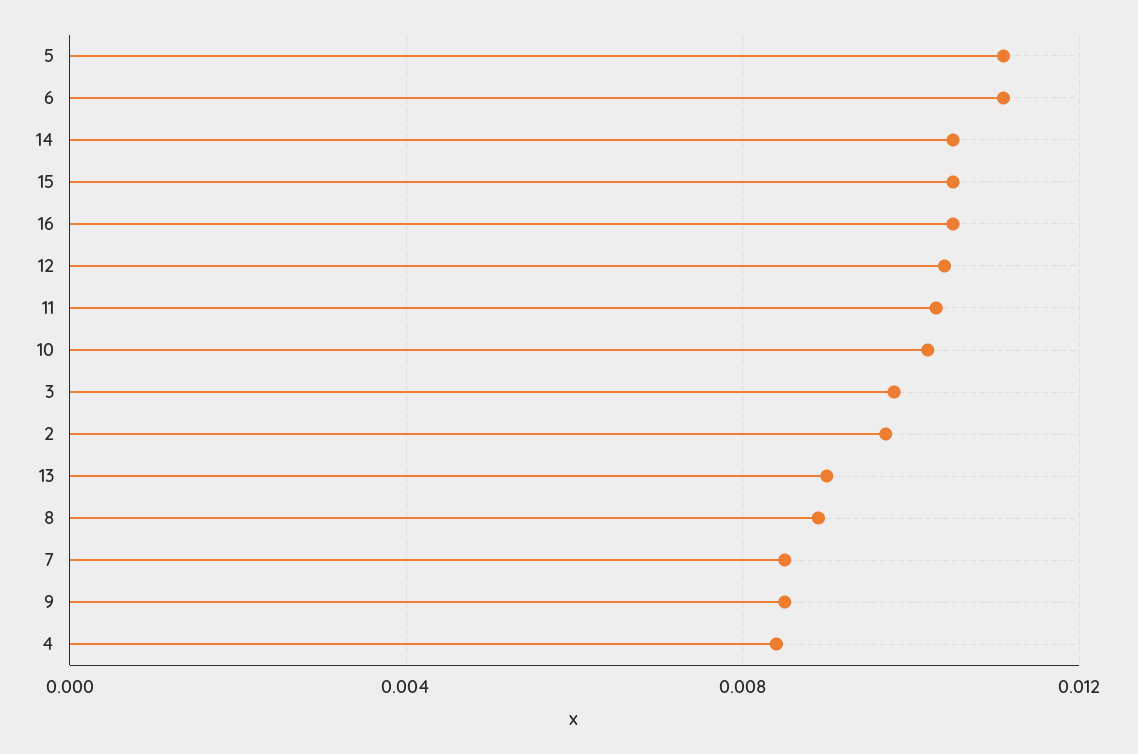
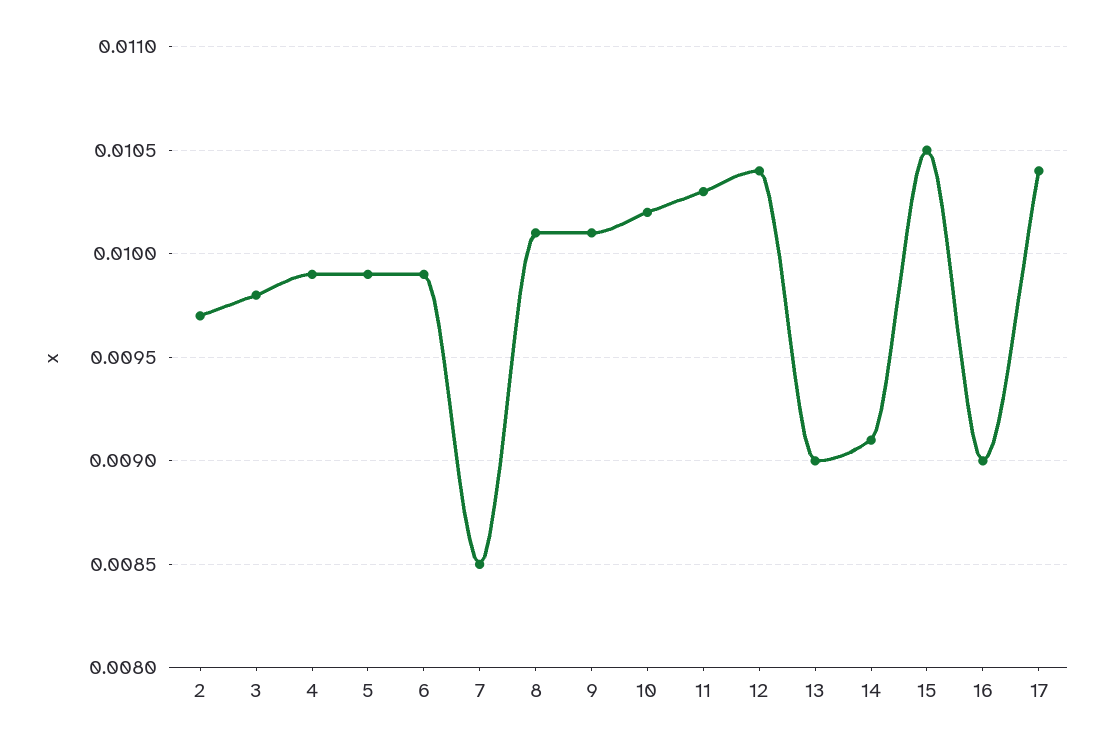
  {
-   "5": 0.011,
+   "5": 0.0099,
-   "6": 0.011,
+   "6": 0.0099,
-   "14": 0.0105,
+   "14": 0.0091,
    "15": 0.0105,
-   "16": 0.0105,
+   "16": 0.009,
    "12": 0.0104,
    "11": 0.0103,
    "10": 0.0102,
    "3": 0.0098,
    "2": 0.0097,
    "13": 0.009,
-   "8": 0.009,
+   "8": 0.0101,
    "7": 0.0085,
-   "9": 0.0085,
+   "9": 0.0101,
-   "4": 0.0085
+   "4": 0.0099,
+   "17": 0.0104
  }

